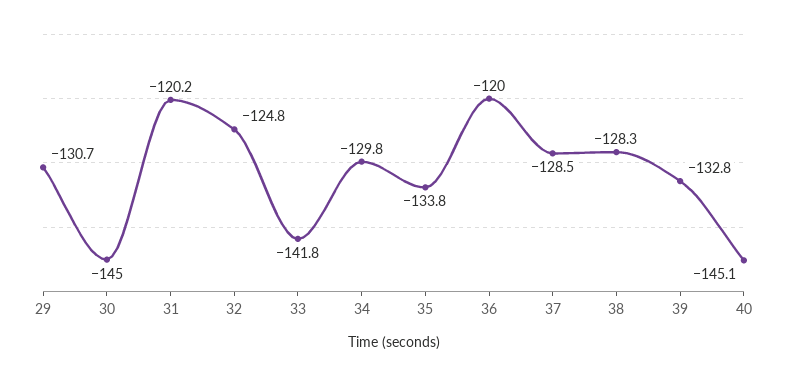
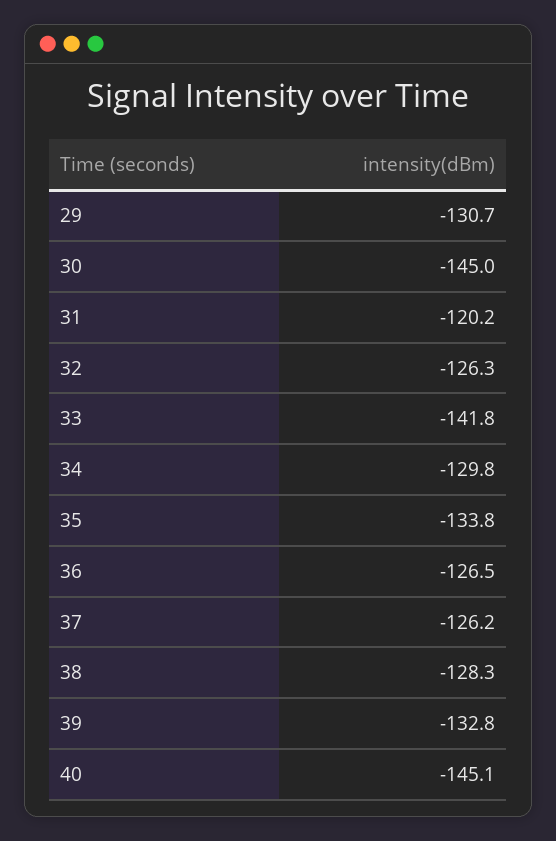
  {
    "29": -130.7,
    "30": -145,
    "31": -120.2,
-   "32": -124.8,
+   "32": -126.3,
    "33": -141.8,
    "34": -129.8,
    "35": -133.8,
-   "36": -120,
+   "36": -126.5,
-   "37": -128.5,
+   "37": -126.2,
    "38": -128.3,
    "39": -132.8,
    "40": -145.1
  }

